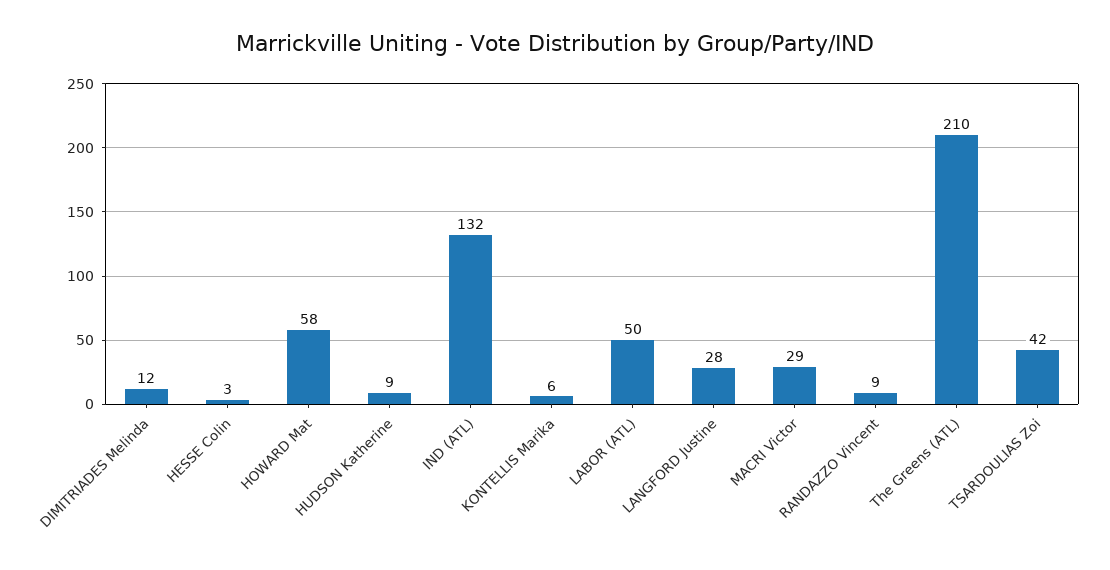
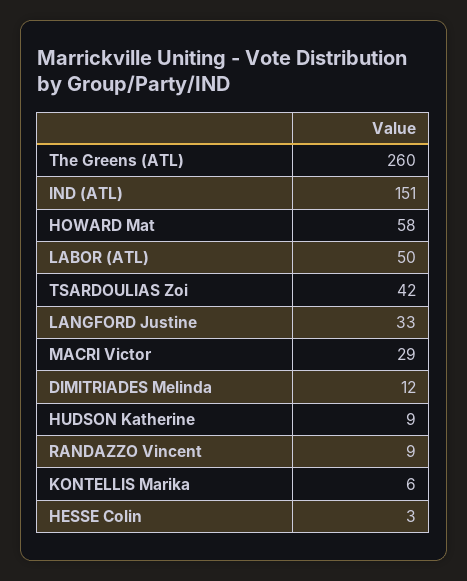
  {
    "DIMITRIADES Melinda": 12,
    "HESSE Colin": 3,
    "HOWARD Mat": 58,
    "HUDSON Katherine": 9,
-   "IND (ATL)": 132,
+   "IND (ATL)": 151,
    "KONTELLIS Marika": 6,
    "LABOR (ATL)": 50,
-   "LANGFORD Justine": 28,
+   "LANGFORD Justine": 33,
    "MACRI Victor": 29,
    "RANDAZZO Vincent": 9,
-   "The Greens (ATL)": 210,
+   "The Greens (ATL)": 260,
    "TSARDOULIAS Zoi": 42
  }

